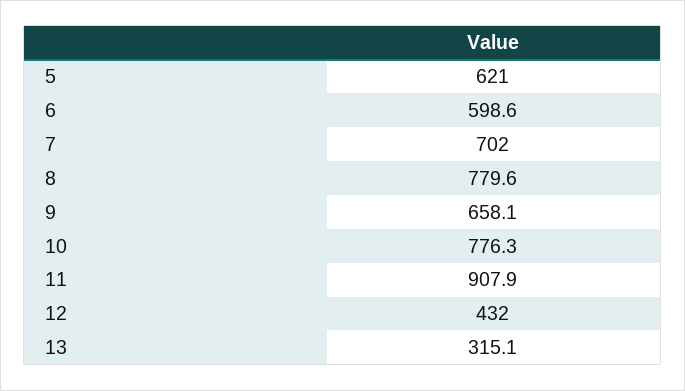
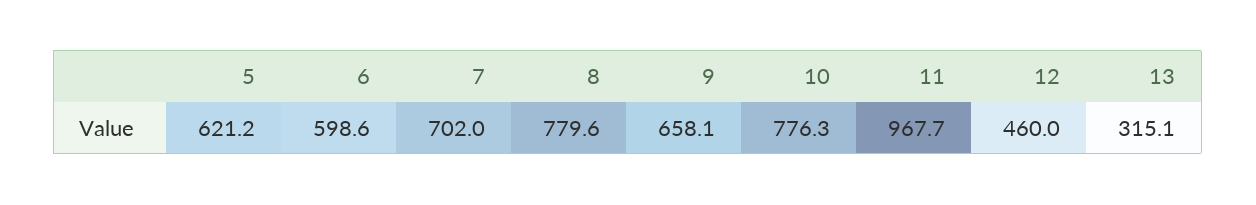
  {
-   "5": 621,
+   "5": 621.2,
    "6": 598.6,
    "7": 702,
    "8": 779.6,
    "9": 658.1,
    "10": 776.3,
-   "11": 907.9,
+   "11": 967.7,
-   "12": 432,
+   "12": 460,
    "13": 315.1
  }

